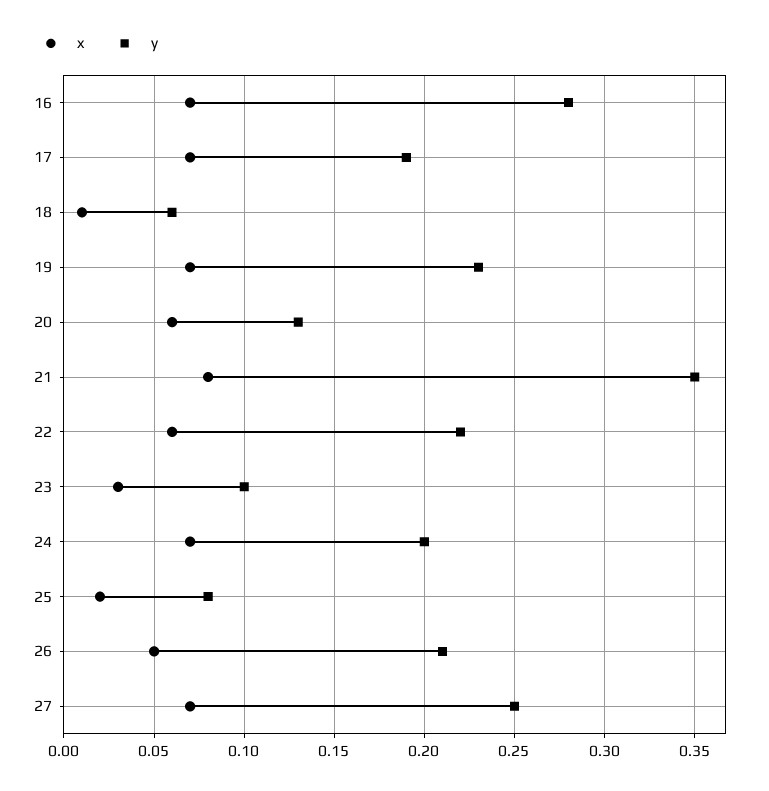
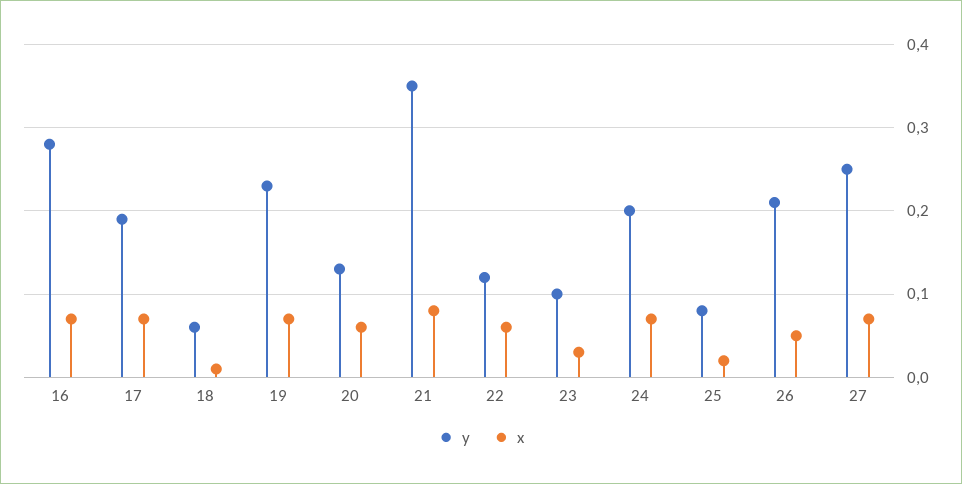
  {
    "x": {
      "16": 0.07,
      "17": 0.07,
      "18": 0.01,
      "19": 0.07,
      "20": 0.06,
      "21": 0.08,
      "22": 0.06,
      "23": 0.03,
      "24": 0.07,
      "25": 0.02,
      "26": 0.05,
      "27": 0.07
    },
    "y": {
      "16": 0.28,
      "17": 0.19,
      "18": 0.06,
      "19": 0.23,
      "20": 0.13,
      "21": 0.35,
-     "22": 0.22,
+     "22": 0.12,
      "23": 0.1,
      "24": 0.2,
      "25": 0.08,
      "26": 0.21,
      "27": 0.25
    }
  }

